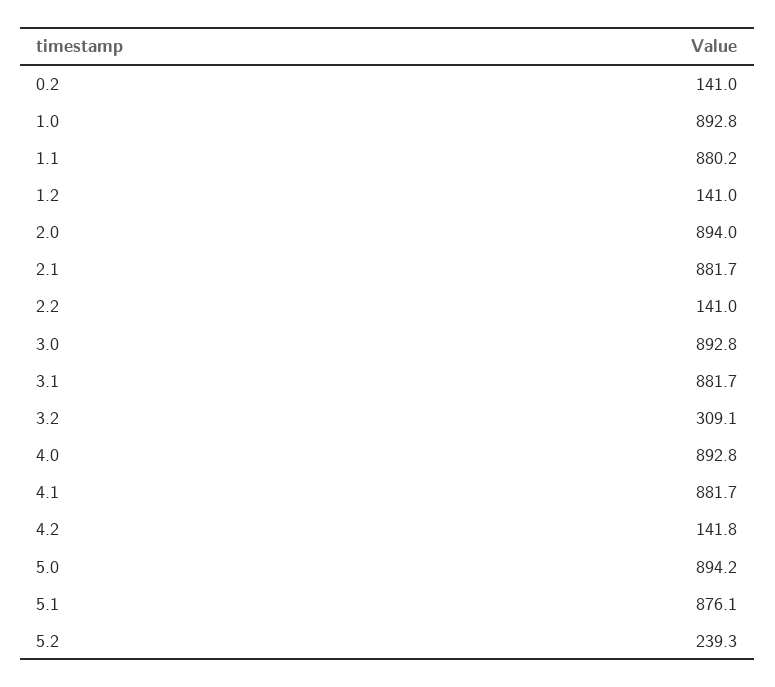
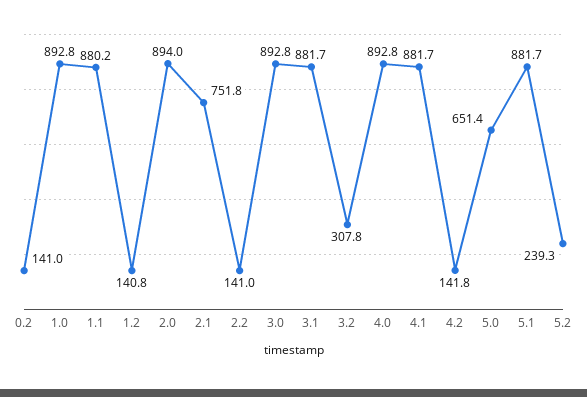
  {
    "0.2": 141,
    "1.0": 892.8,
    "1.1": 880.2,
-   "1.2": 141,
+   "1.2": 140.8,
    "2.0": 894,
-   "2.1": 881.7,
+   "2.1": 751.8,
    "2.2": 141,
    "3.0": 892.8,
    "3.1": 881.7,
-   "3.2": 309.1,
+   "3.2": 307.8,
    "4.0": 892.8,
    "4.1": 881.7,
    "4.2": 141.8,
-   "5.0": 894.2,
+   "5.0": 651.4,
-   "5.1": 876.1,
+   "5.1": 881.7,
    "5.2": 239.3
  }

